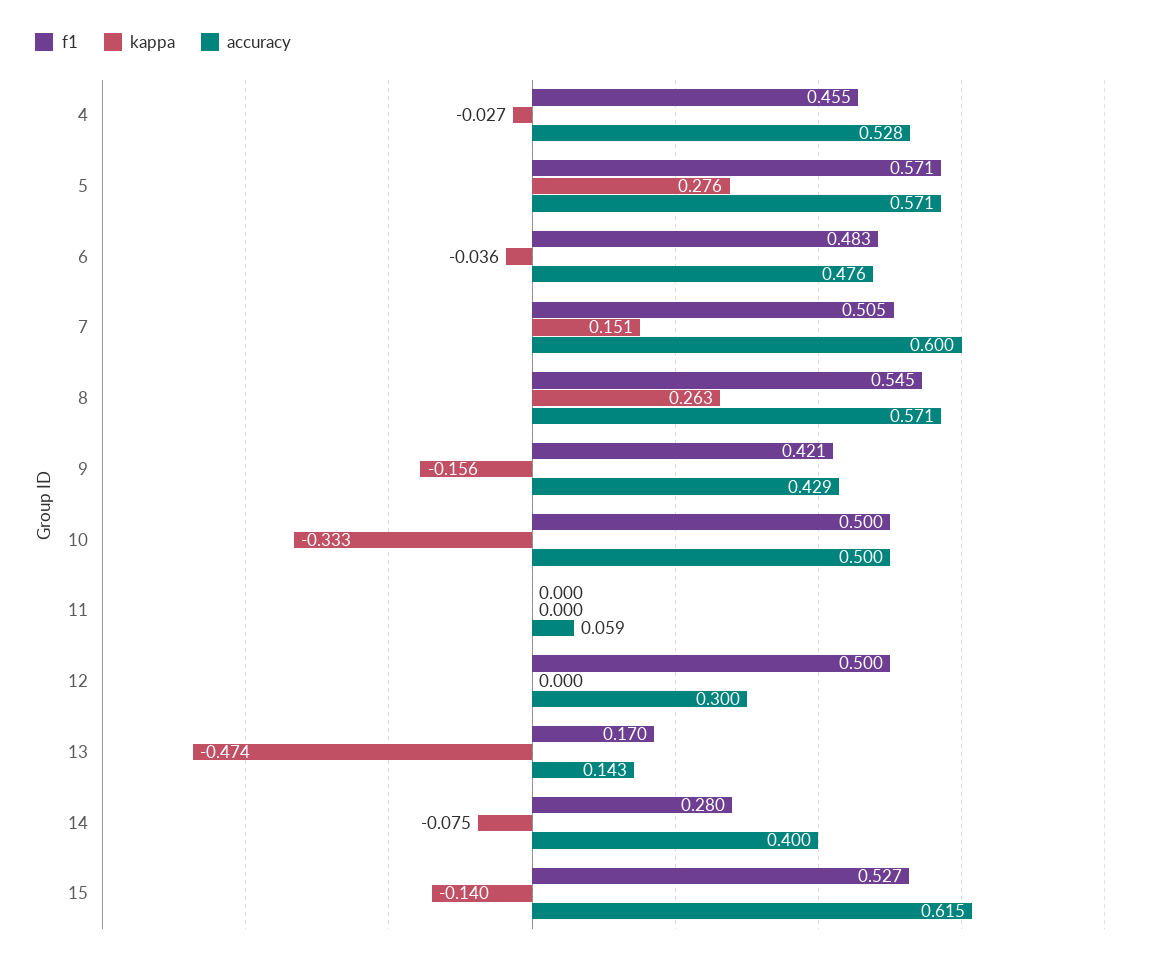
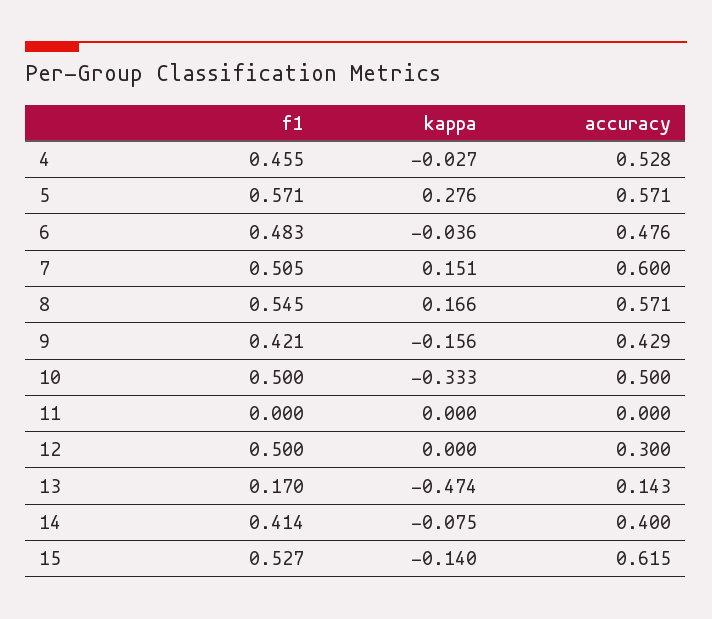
  {
    "f1": {
      "4": 0.455,
      "5": 0.571,
      "6": 0.483,
      "7": 0.505,
      "8": 0.545,
      "9": 0.421,
      "10": 0.5,
      "11": 0,
      "12": 0.5,
      "13": 0.17,
-     "14": 0.28,
+     "14": 0.414,
      "15": 0.527
    },
    "kappa": {
      "4": -0.027,
      "5": 0.276,
      "6": -0.036,
      "7": 0.151,
-     "8": 0.263,
+     "8": 0.166,
      "9": -0.156,
      "10": -0.333,
      "11": 0,
      "12": 0,
      "13": -0.474,
      "14": -0.075,
      "15": -0.14
    },
    "accuracy": {
      "4": 0.528,
      "5": 0.571,
      "6": 0.476,
      "7": 0.6,
      "8": 0.571,
      "9": 0.429,
      "10": 0.5,
-     "11": 0.059,
+     "11": 0,
      "12": 0.3,
      "13": 0.143,
      "14": 0.4,
      "15": 0.615
    }
  }

